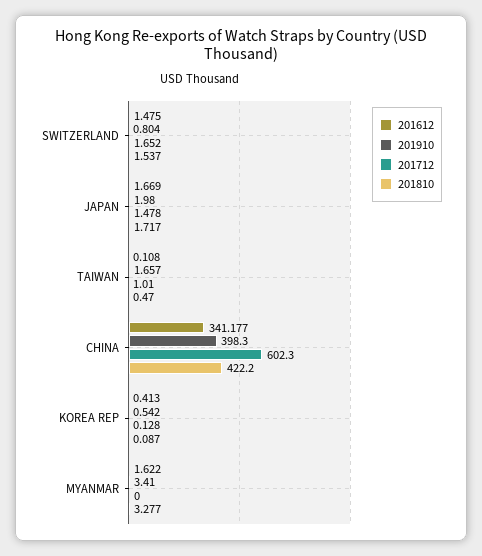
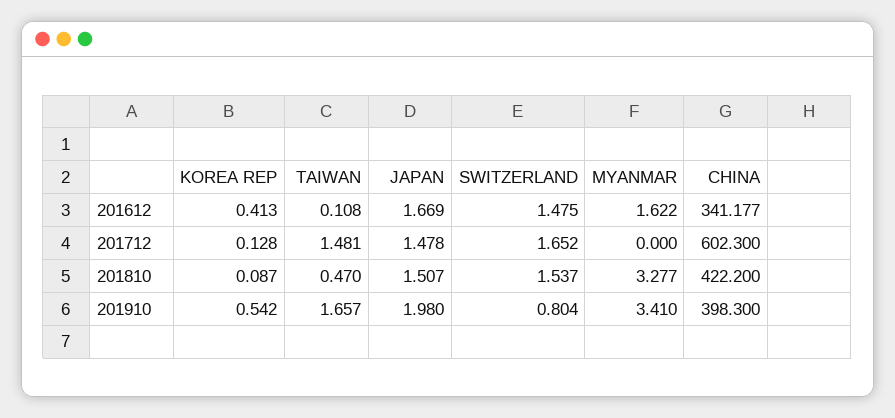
  {
    "201612": {
      "SWITZERLAND": 1.475,
      "JAPAN": 1.669,
      "TAIWAN": 0.108,
      "CHINA": 341.177,
      "KOREA REP": 0.413,
      "MYANMAR": 1.622
    },
    "201910": {
      "SWITZERLAND": 0.804,
      "JAPAN": 1.98,
      "TAIWAN": 1.657,
      "CHINA": 398.3,
      "KOREA REP": 0.542,
      "MYANMAR": 3.41
    },
    "201712": {
      "SWITZERLAND": 1.652,
      "JAPAN": 1.478,
-     "TAIWAN": 1.01,
+     "TAIWAN": 1.481,
      "CHINA": 602.3,
      "KOREA REP": 0.128,
      "MYANMAR": 0
    },
    "201810": {
      "SWITZERLAND": 1.537,
-     "JAPAN": 1.717,
+     "JAPAN": 1.507,
      "TAIWAN": 0.47,
      "CHINA": 422.2,
      "KOREA REP": 0.087,
      "MYANMAR": 3.277
    }
  }

